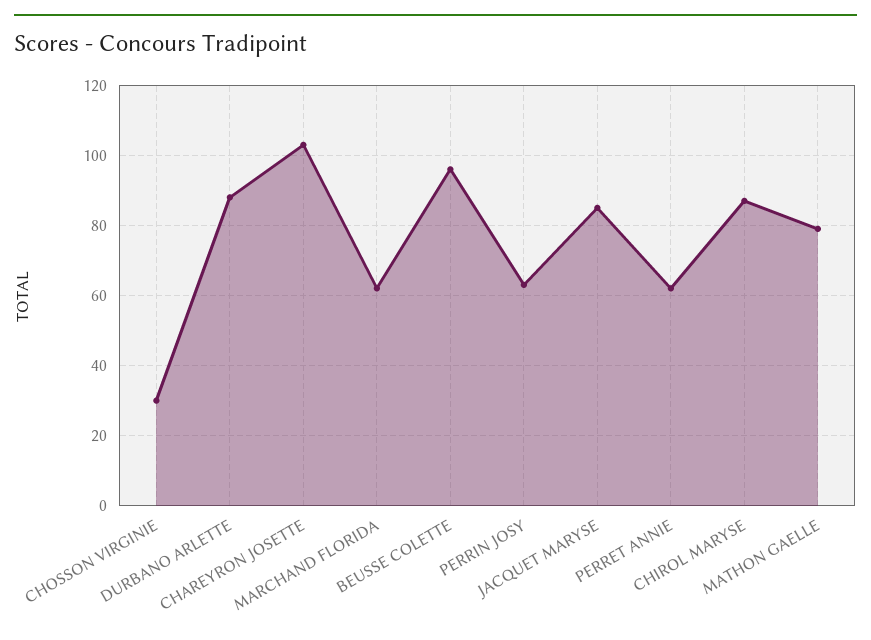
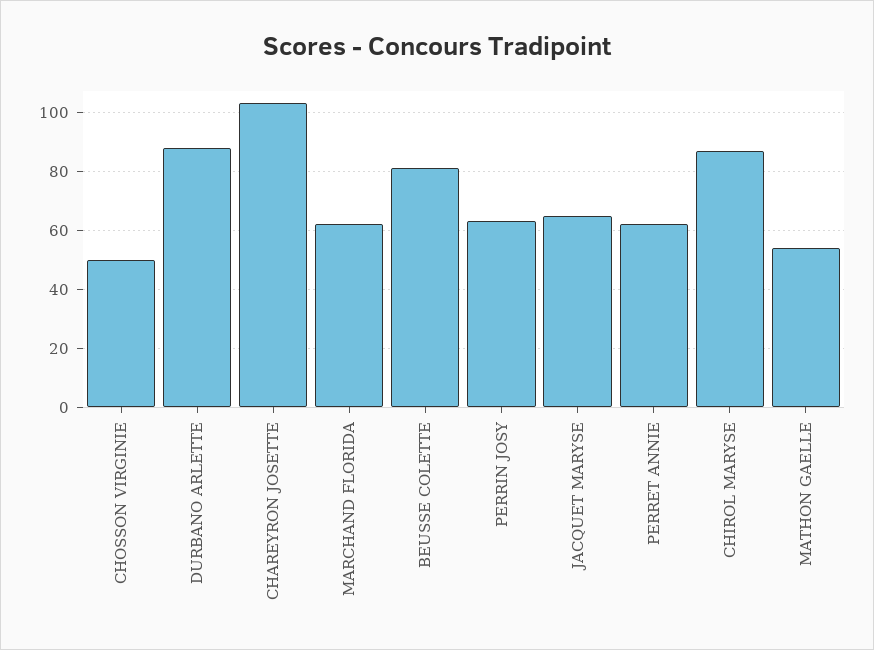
  {
-   "CHOSSON VIRGINIE": 30,
+   "CHOSSON VIRGINIE": 50,
    "DURBANO ARLETTE": 90,
    "CHAREYRON JOSETTE": 105,
    "MARCHAND FLORIDA": 60,
-   "BEUSSE COLETTE": 95,
+   "BEUSSE COLETTE": 80,
    "PERRIN JOSY": 65,
-   "JACQUET MARYSE": 85,
+   "JACQUET MARYSE": 65,
    "PERRET ANNIE": 60,
    "CHIROL MARYSE": 85,
-   "MATHON GAELLE": 80
+   "MATHON GAELLE": 55
  }

